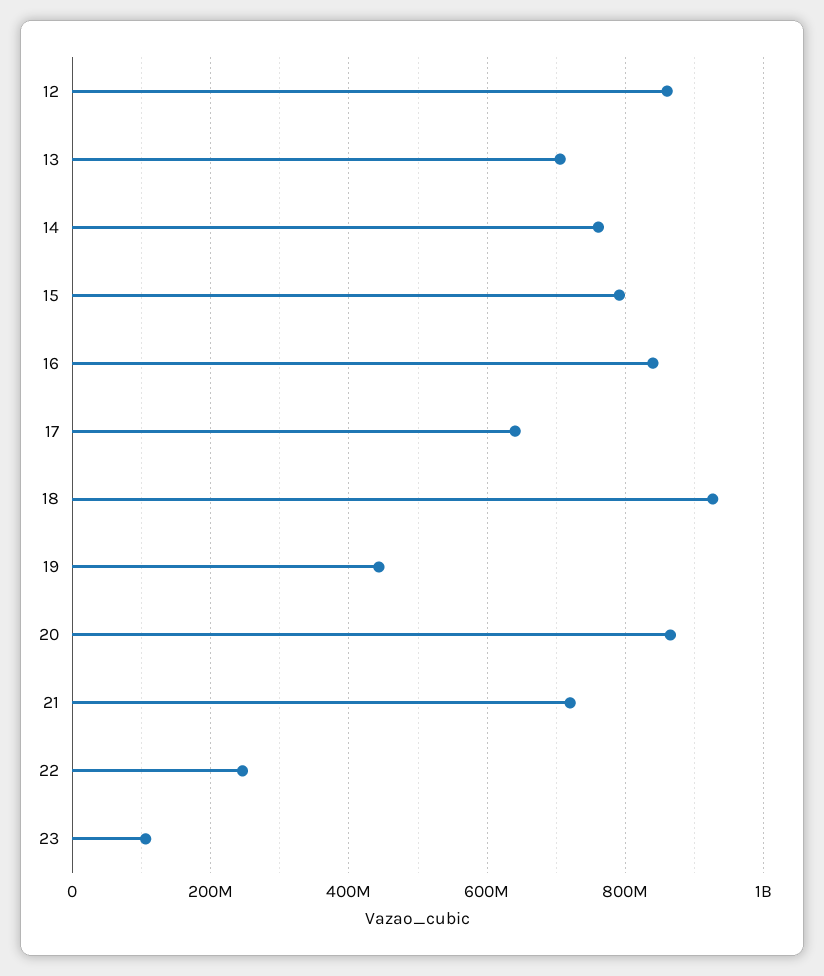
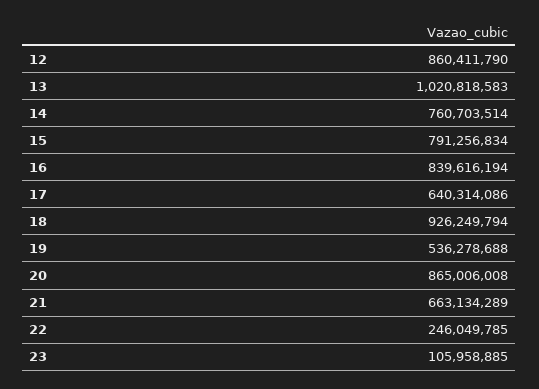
  {
    "12": 860411790,
-   "13": 700000000,
+   "13": 1020818583,
    "14": 760703514,
    "15": 791256834,
    "16": 839616194,
    "17": 640314086,
    "18": 926249794,
-   "19": 440000000,
+   "19": 536278688,
    "20": 865006008,
-   "21": 720000000,
+   "21": 663134289,
    "22": 246049785,
    "23": 105958885
  }

